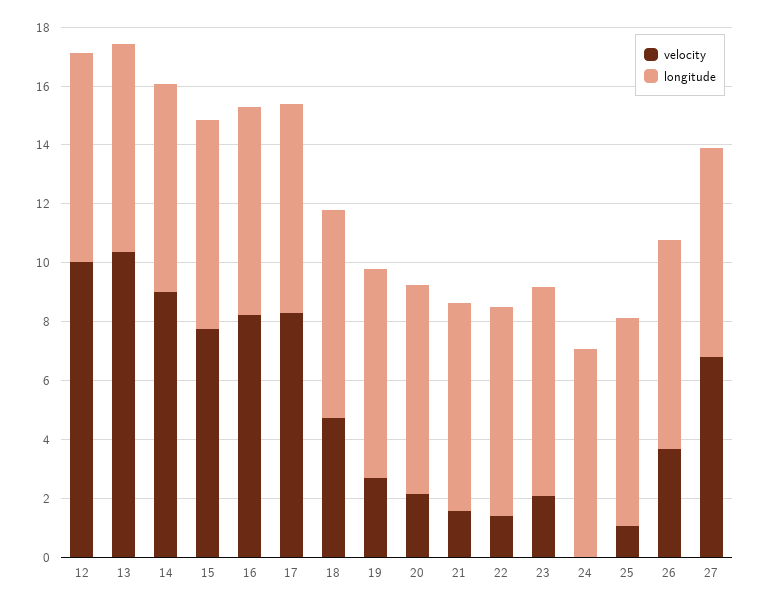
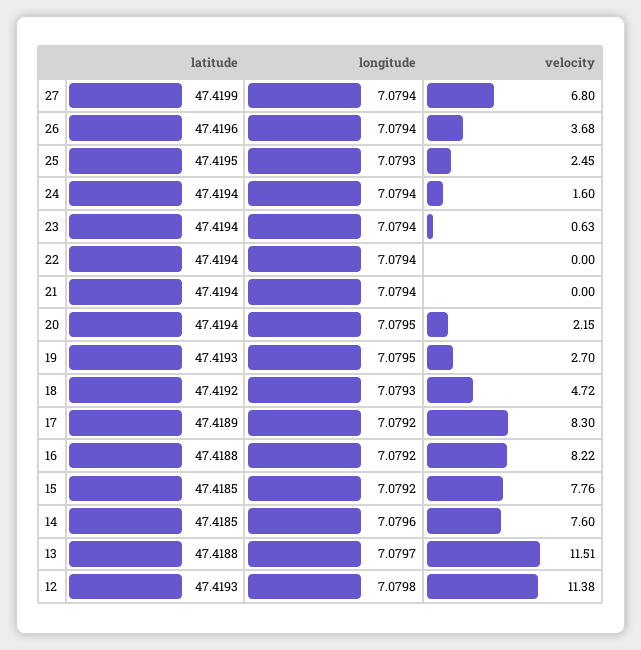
  {
    "velocity": {
-     "12": 10,
+     "12": 11.38,
-     "13": 10.5,
+     "13": 11.51,
-     "14": 9,
+     "14": 7.6,
      "15": 7.76,
      "16": 8.22,
      "17": 8.3,
      "18": 4.72,
      "19": 2.7,
      "20": 2.15,
-     "21": 1.5,
+     "21": 0,
-     "22": 1.5,
+     "22": 0,
-     "23": 2,
+     "23": 0.63,
-     "24": 0,
+     "24": 1.6,
-     "25": 1,
+     "25": 2.45,
      "26": 3.68,
      "27": 6.8
    },
    "longitude": {
      "12": 7.0798,
      "13": 7.0797,
      "14": 7.0796,
      "15": 7.0792,
      "16": 7.0792,
      "17": 7.0792,
      "18": 7.0793,
      "19": 7.0795,
      "20": 7.0795,
      "21": 7.0794,
      "22": 7.0794,
      "23": 7.0794,
      "24": 7.0794,
      "25": 7.0793,
      "26": 7.0794,
      "27": 7.0794
-   }
+   },
+   "latitude": {
+     "27": 47.4199,
+     "26": 47.4196,
+     "25": 47.4195,
+     "24": 47.4194,
+     "23": 47.4194,
+     "22": 47.4194,
+     "21": 47.4194,
+     "20": 47.4194,
+     "19": 47.4193,
+     "18": 47.4192,
+     "17": 47.4189,
+     "16": 47.4188,
+     "15": 47.4185,
+     "14": 47.4185,
+     "13": 47.4188,
+     "12": 47.4193
+   }
  }

